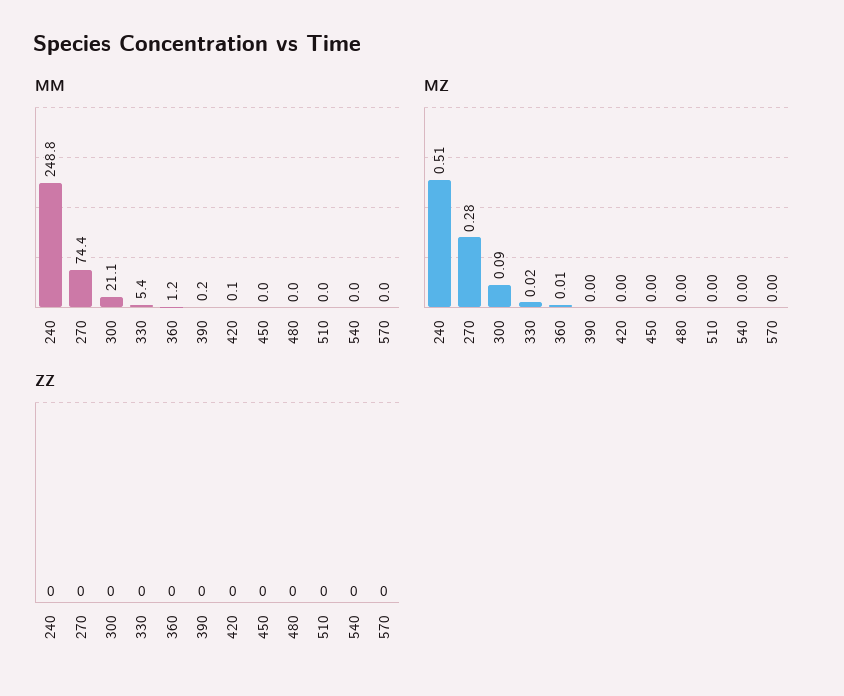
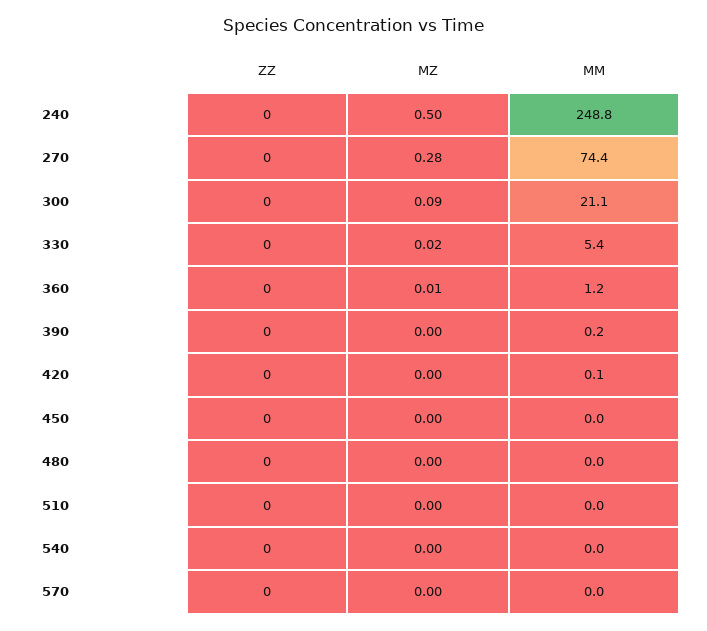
  {
    "MM": {
      "240": 248.8,
      "270": 74.4,
      "300": 21.1,
      "330": 5.4,
      "360": 1.2,
      "390": 0.2,
      "420": 0.1,
      "450": 0,
      "480": 0,
      "510": 0,
      "540": 0,
      "570": 0
    },
    "MZ": {
-     "240": 0.51,
+     "240": 0.5,
      "270": 0.28,
      "300": 0.09,
      "330": 0.02,
      "360": 0.01,
      "390": 0,
      "420": 0,
      "450": 0,
      "480": 0,
      "510": 0,
      "540": 0,
      "570": 0
    },
    "ZZ": {
      "240": 0,
      "270": 0,
      "300": 0,
      "330": 0,
      "360": 0,
      "390": 0,
      "420": 0,
      "450": 0,
      "480": 0,
      "510": 0,
      "540": 0,
      "570": 0
    }
  }

